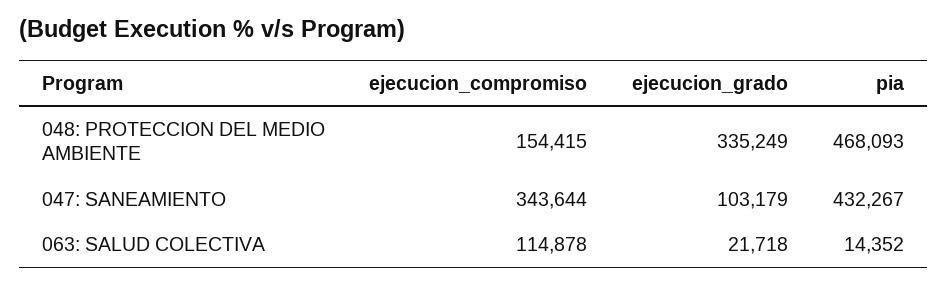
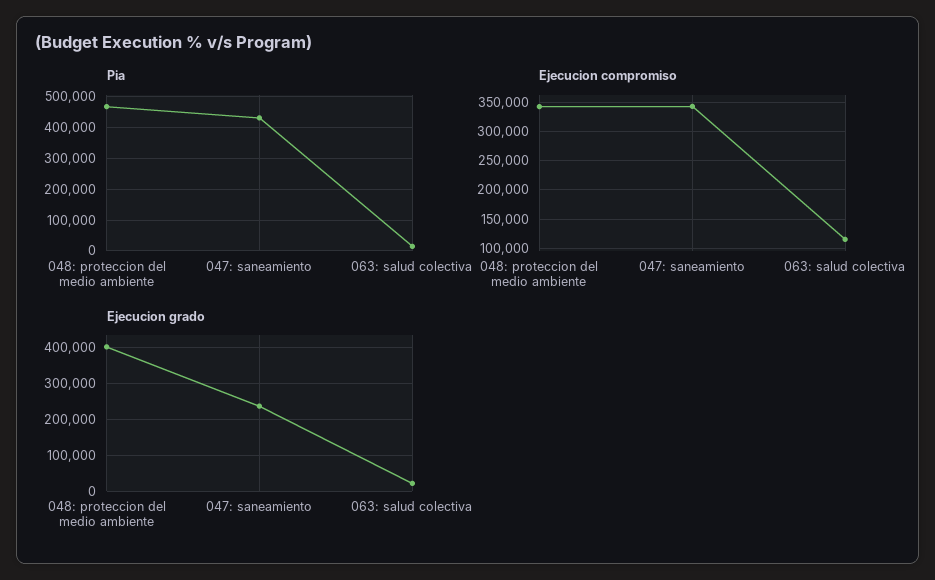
  {
    "ejecucion_compromiso": {
-     "048: PROTECCION DEL MEDIO AMBIENTE": 154415,
+     "048: PROTECCION DEL MEDIO AMBIENTE": 350000,
      "047: SANEAMIENTO": 343644,
      "063: SALUD COLECTIVA": 114878
    },
    "ejecucion_grado": {
-     "048: PROTECCION DEL MEDIO AMBIENTE": 335249,
+     "048: PROTECCION DEL MEDIO AMBIENTE": 400000,
-     "047: SANEAMIENTO": 103179,
+     "047: SANEAMIENTO": 240000,
      "063: SALUD COLECTIVA": 21718
    },
    "pia": {
      "048: PROTECCION DEL MEDIO AMBIENTE": 468093,
      "047: SANEAMIENTO": 432267,
      "063: SALUD COLECTIVA": 14352
    }
  }

